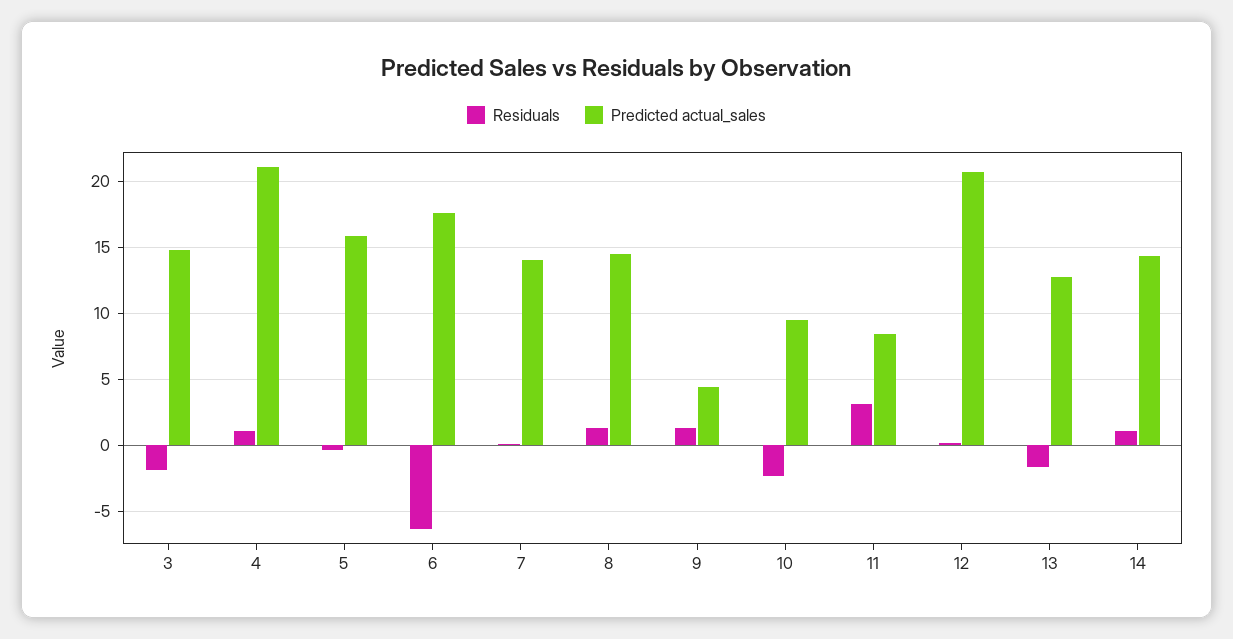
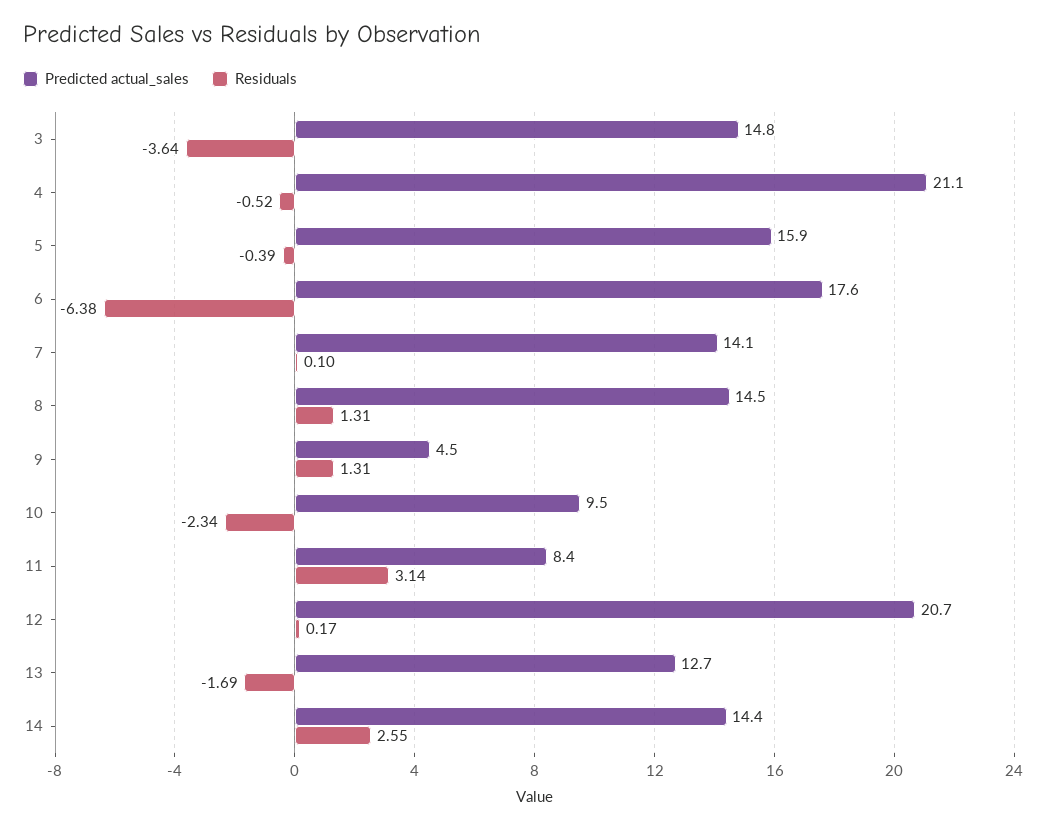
  {
    "Residuals": {
-     "3": -2,
+     "3": -3.64,
-     "4": 1,
+     "4": -0.52,
      "5": -0.39,
      "6": -6.38,
      "7": 0.1,
      "8": 1.31,
      "9": 1.31,
      "10": -2.34,
      "11": 3.14,
      "12": 0.17,
      "13": -1.69,
-     "14": 1
+     "14": 2.55
    },
    "Predicted actual_sales": {
      "3": 14.8,
      "4": 21.1,
      "5": 15.9,
      "6": 17.6,
      "7": 14.1,
      "8": 14.5,
      "9": 4.5,
      "10": 9.5,
      "11": 8.4,
      "12": 20.7,
      "13": 12.7,
      "14": 14.4
    }
  }

